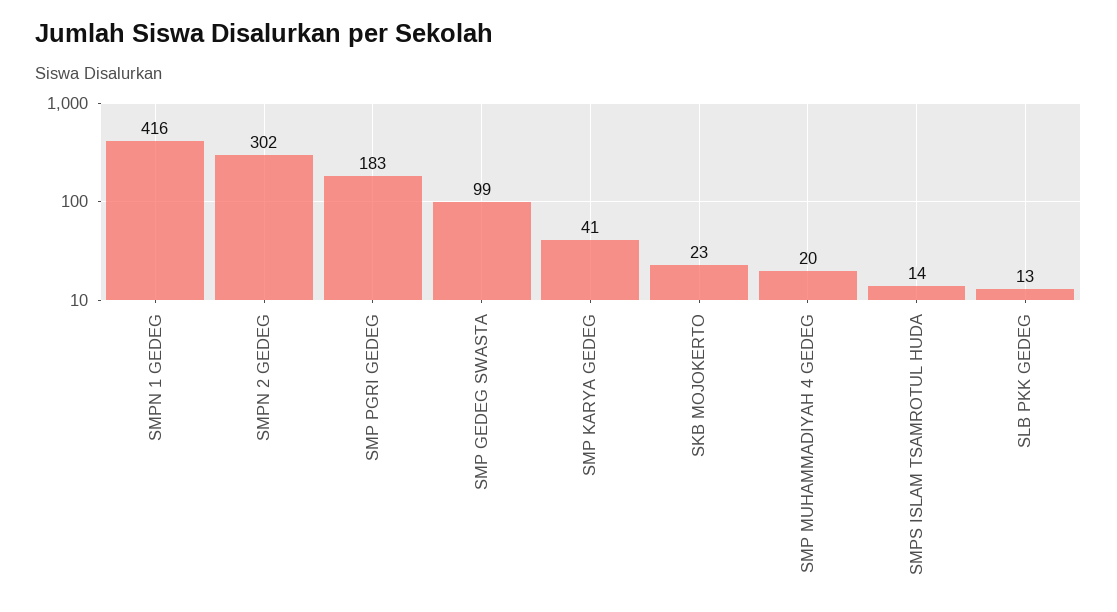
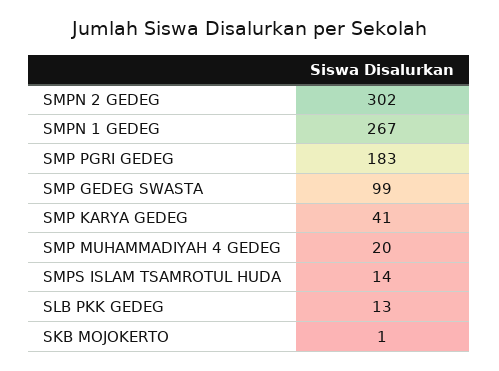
  {
-   "SMPN 1 GEDEG": 416,
+   "SMPN 1 GEDEG": 267,
    "SMPN 2 GEDEG": 302,
    "SMP PGRI GEDEG": 183,
    "SMP GEDEG SWASTA": 99,
    "SMP KARYA GEDEG": 41,
-   "SKB MOJOKERTO": 23,
+   "SKB MOJOKERTO": 1,
    "SMP MUHAMMADIYAH 4 GEDEG": 20,
    "SMPS ISLAM TSAMROTUL HUDA": 14,
    "SLB PKK GEDEG": 13
  }

